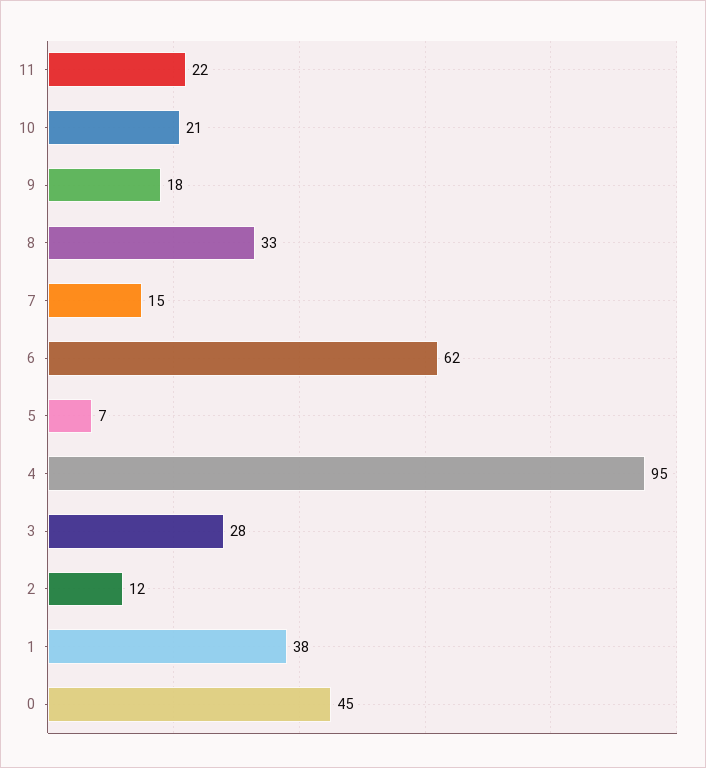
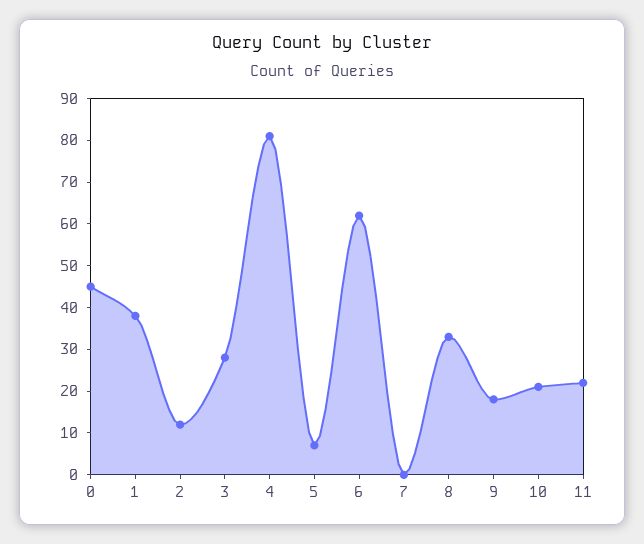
  {
    "11": 22,
    "10": 21,
    "9": 18,
    "8": 33,
-   "7": 15,
+   "7": 0,
    "6": 62,
    "5": 7,
-   "4": 95,
+   "4": 80,
    "3": 28,
    "2": 12,
    "1": 38,
    "0": 45
  }

